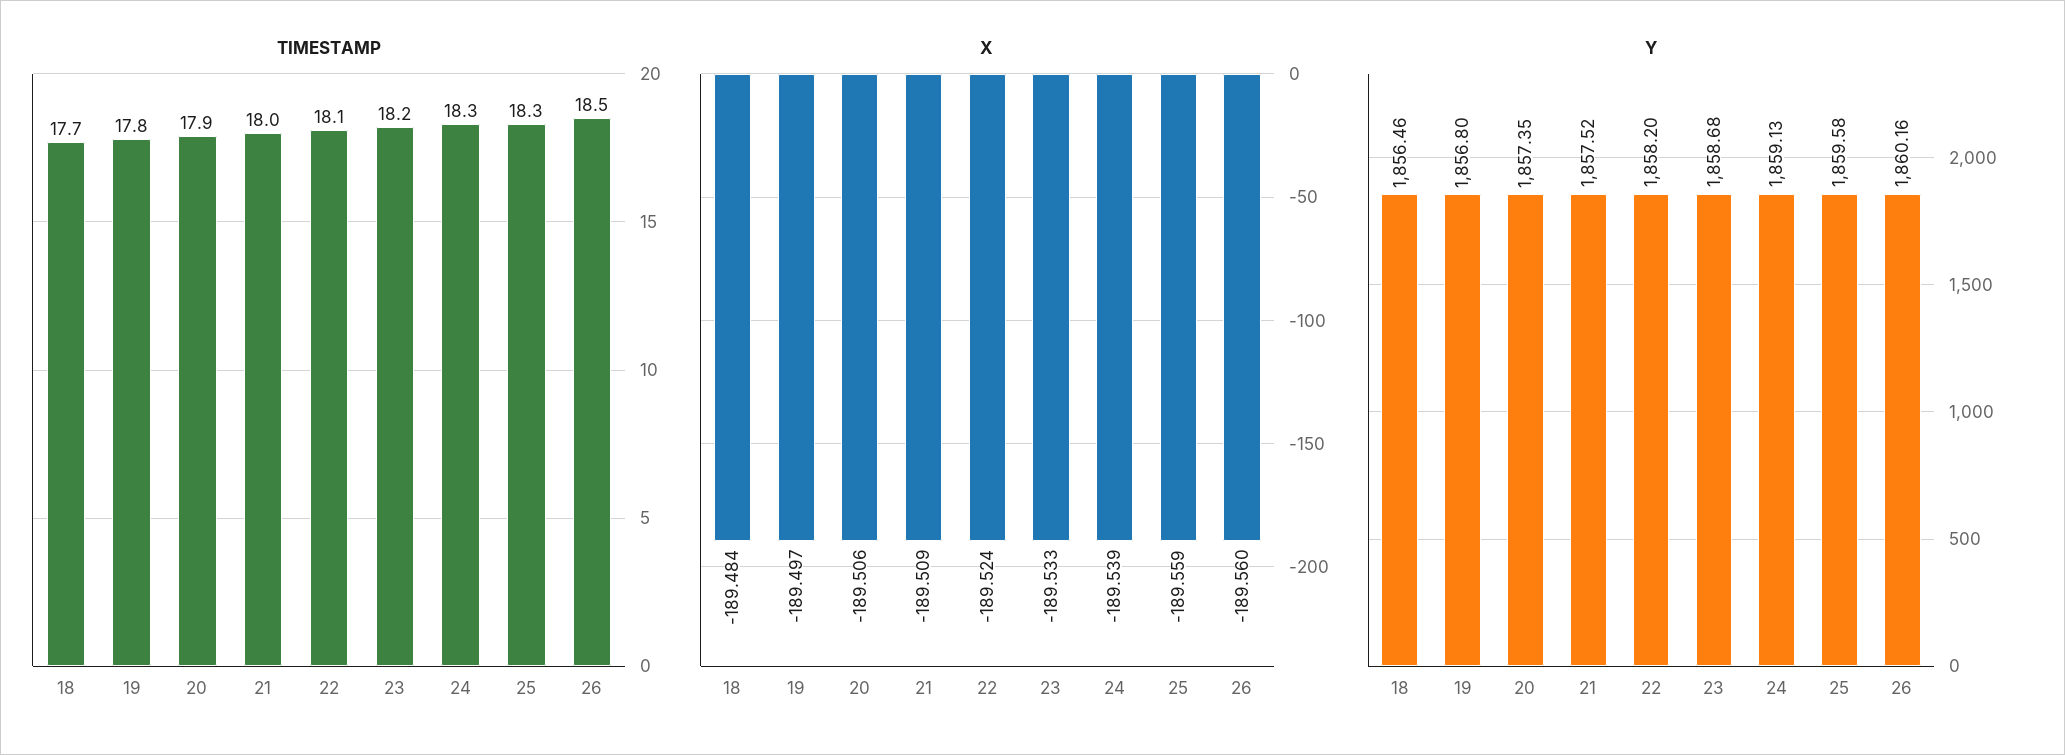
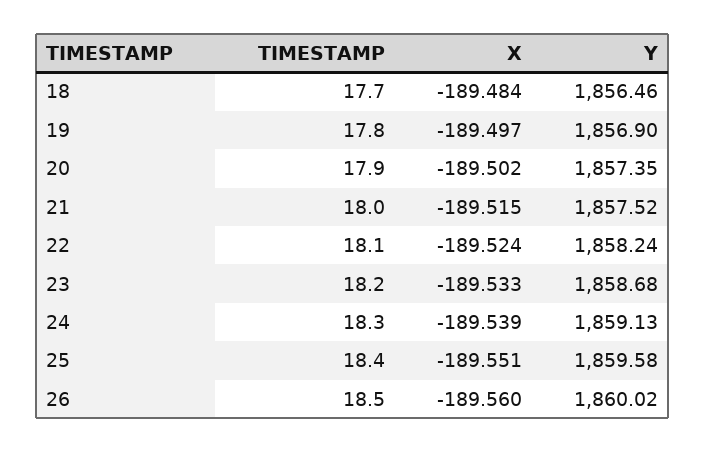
  {
    "TIMESTAMP": {
      "18": 17.7,
      "19": 17.8,
      "20": 17.9,
      "21": 18,
      "22": 18.1,
      "23": 18.2,
      "24": 18.3,
-     "25": 18.3,
+     "25": 18.4,
      "26": 18.5
    },
    "X": {
      "18": -189.484,
      "19": -189.497,
-     "20": -189.506,
+     "20": -189.502,
-     "21": -189.509,
+     "21": -189.515,
      "22": -189.524,
      "23": -189.533,
      "24": -189.539,
-     "25": -189.559,
+     "25": -189.551,
      "26": -189.56
    },
    "Y": {
      "18": 1856.46,
-     "19": 1856.8,
+     "19": 1856.9,
      "20": 1857.35,
      "21": 1857.52,
-     "22": 1858.2,
+     "22": 1858.24,
      "23": 1858.68,
      "24": 1859.13,
      "25": 1859.58,
-     "26": 1860.16
+     "26": 1860.02
    }
  }

